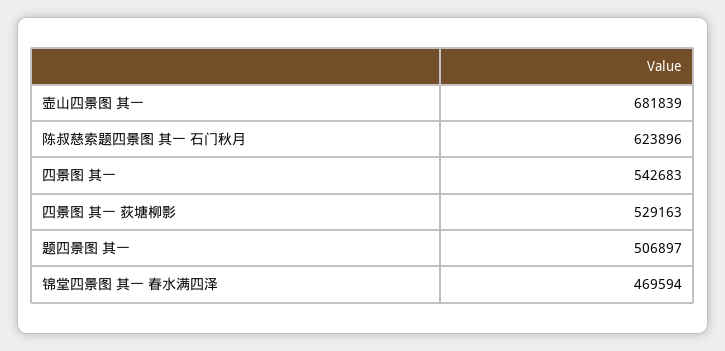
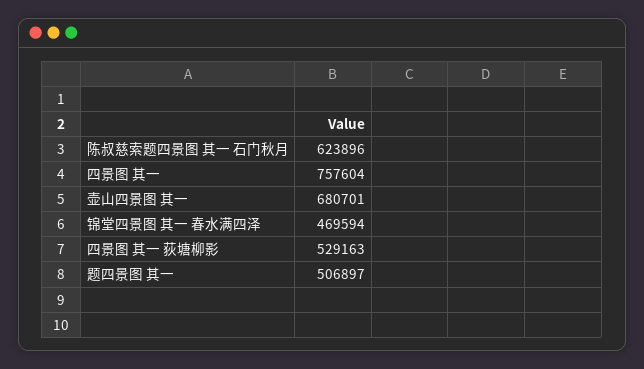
  {
-   "壶山四景图 其一": 681839,
+   "壶山四景图 其一": 680701,
    "陈叔慈索题四景图 其一 石门秋月": 623896,
-   "四景图 其一": 542683,
+   "四景图 其一": 757604,
    "四景图 其一 荻塘柳影": 529163,
    "题四景图 其一": 506897,
    "锦堂四景图 其一 春水满四泽": 469594
  }

